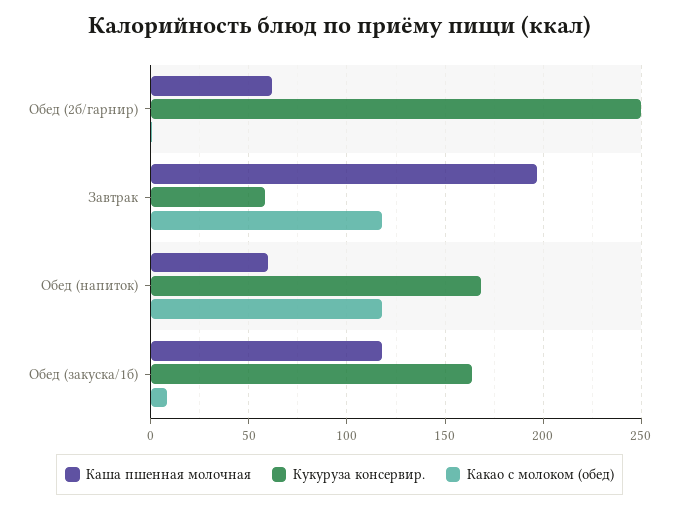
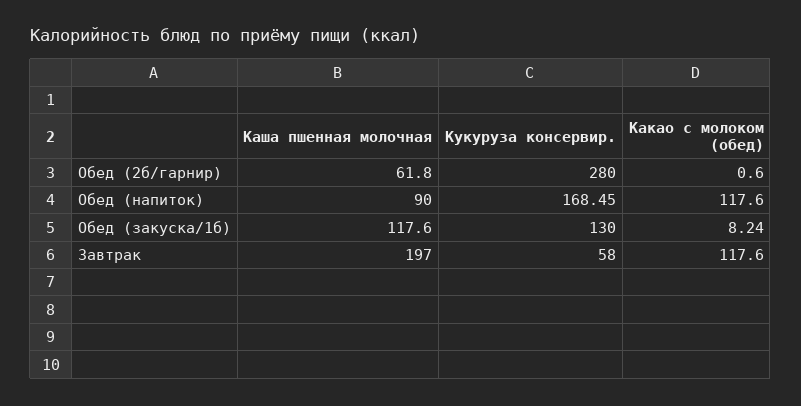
  {
    "Каша пшенная молочная": {
      "Обед (2б/гарнир)": 61.8,
      "Завтрак": 197,
-     "Обед (напиток)": 60,
+     "Обед (напиток)": 90,
      "Обед (закуска/1б)": 117.6
    },
    "Кукуруза консервир.": {
-     "Обед (2б/гарнир)": 250,
+     "Обед (2б/гарнир)": 280,
      "Завтрак": 58,
      "Обед (напиток)": 168.45,
-     "Обед (закуска/1б)": 165
+     "Обед (закуска/1б)": 130
    },
    "Какао с молоком (обед)": {
      "Обед (2б/гарнир)": 0.6,
      "Завтрак": 117.6,
      "Обед (напиток)": 117.6,
      "Обед (закуска/1б)": 8.24
    }
  }

